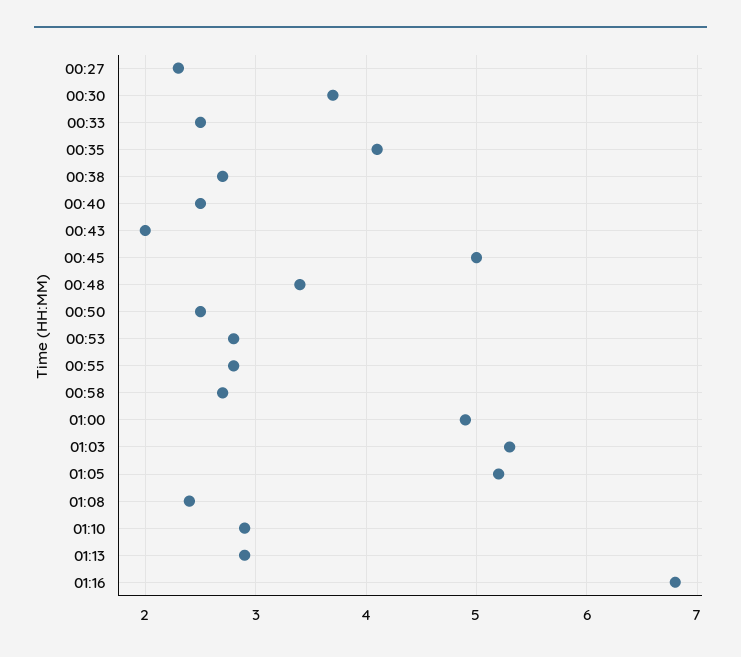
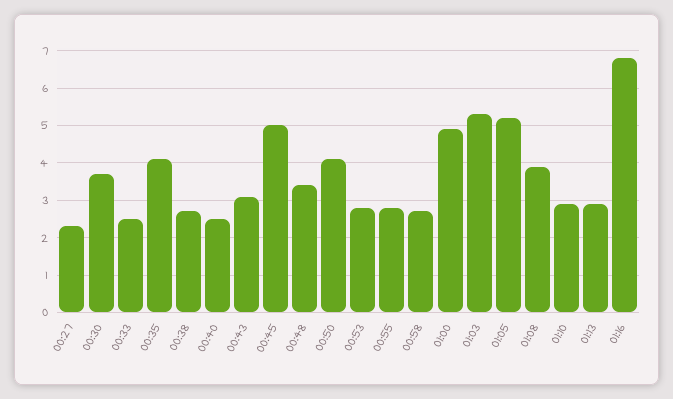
  {
    "00:27": 2.3,
    "00:30": 3.7,
    "00:33": 2.5,
    "00:35": 4.1,
    "00:38": 2.7,
    "00:40": 2.5,
-   "00:43": 2,
+   "00:43": 3,
    "00:45": 5,
    "00:48": 3.4,
-   "00:50": 2.5,
+   "00:50": 4,
    "00:53": 2.8,
    "00:55": 2.8,
    "00:58": 2.7,
    "01:00": 4.9,
    "01:03": 5.3,
    "01:05": 5.2,
-   "01:08": 2.4,
+   "01:08": 4,
    "01:10": 2.9,
    "01:13": 2.9,
    "01:16": 6.8
  }

